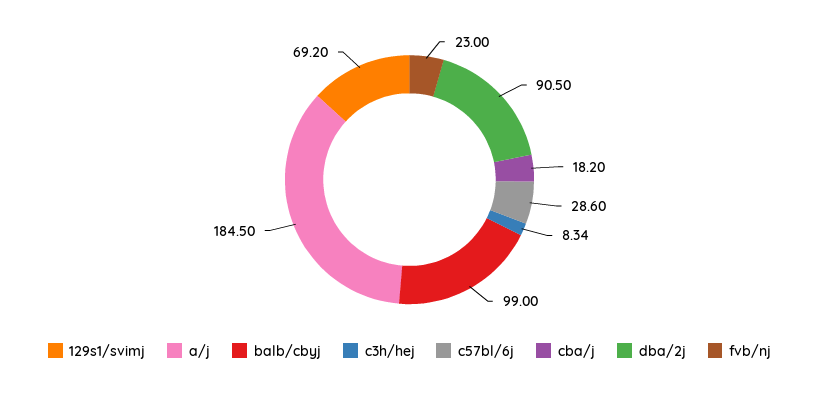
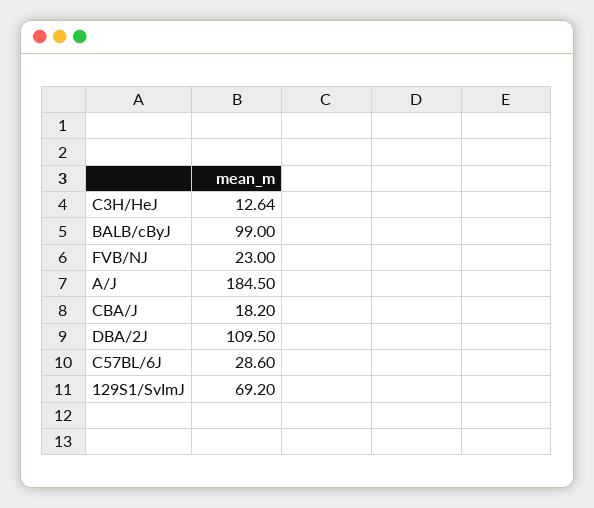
  {
    "129s1/svimj": 69.2,
    "a/j": 184.5,
    "balb/cbyj": 99,
-   "c3h/hej": 8.34,
+   "c3h/hej": 12.64,
    "c57bl/6j": 28.6,
    "cba/j": 18.2,
-   "dba/2j": 90.5,
+   "dba/2j": 109.5,
    "fvb/nj": 23
  }

